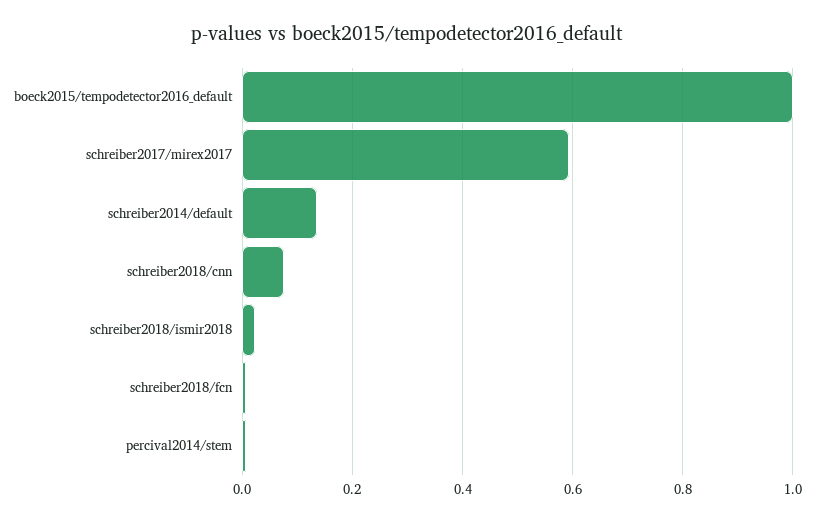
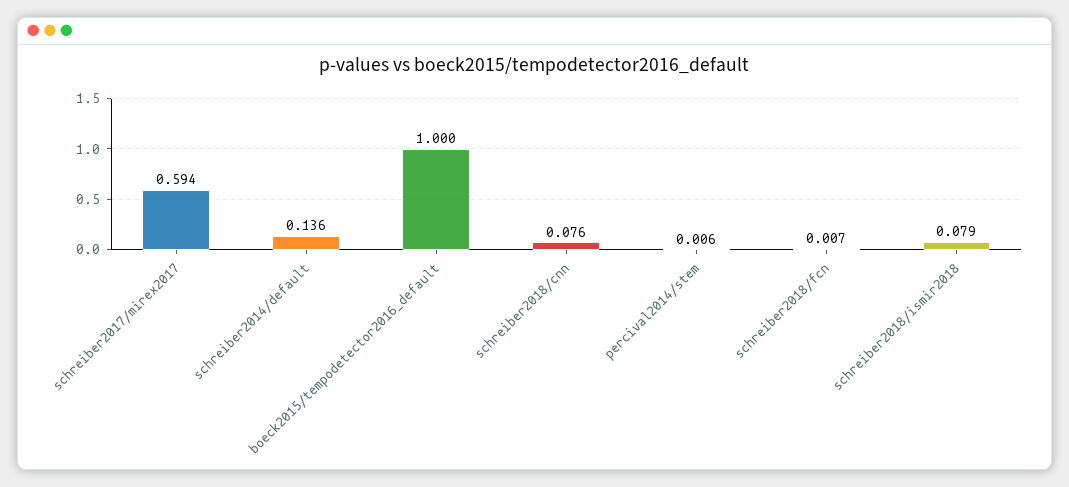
  {
    "boeck2015/tempodetector2016_default": 1,
    "schreiber2017/mirex2017": 0.594,
    "schreiber2014/default": 0.136,
    "schreiber2018/cnn": 0.076,
-   "schreiber2018/ismir2018": 0.02,
+   "schreiber2018/ismir2018": 0.079,
    "schreiber2018/fcn": 0.007,
    "percival2014/stem": 0.006
  }

